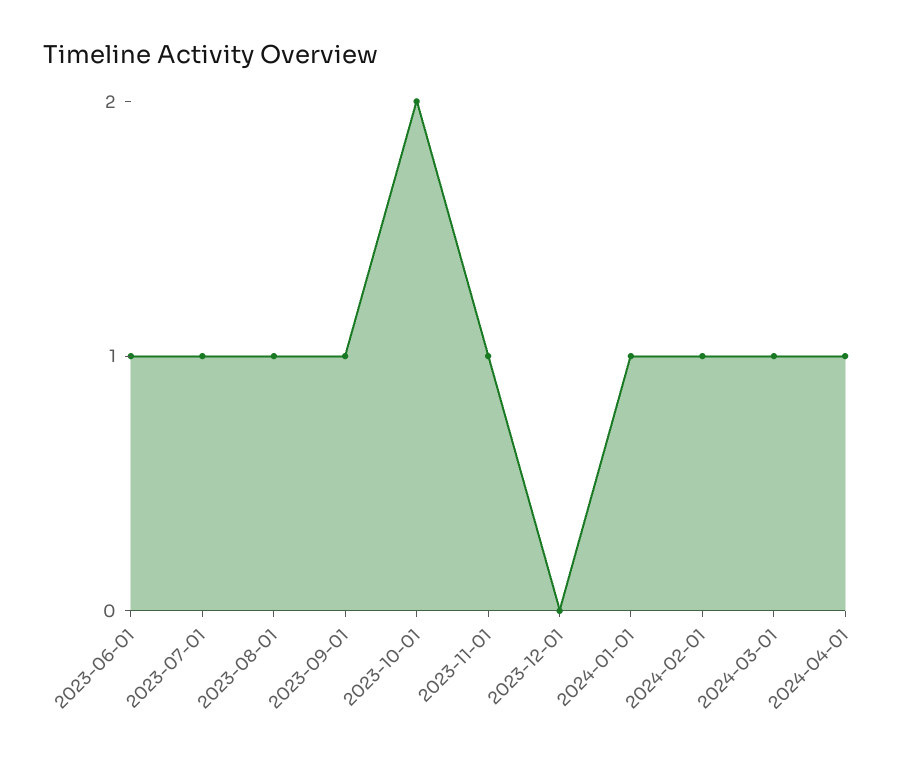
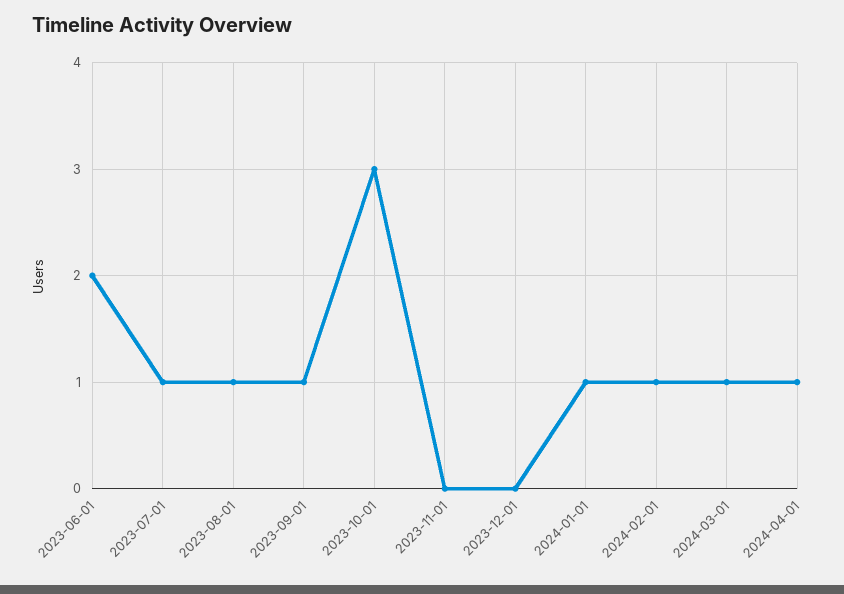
  {
-   "2023-06-01": 1,
+   "2023-06-01": 2,
    "2023-07-01": 1,
    "2023-08-01": 1,
    "2023-09-01": 1,
-   "2023-10-01": 2,
+   "2023-10-01": 3,
-   "2023-11-01": 1,
+   "2023-11-01": 0,
    "2023-12-01": 0,
    "2024-01-01": 1,
    "2024-02-01": 1,
    "2024-03-01": 1,
    "2024-04-01": 1
  }

